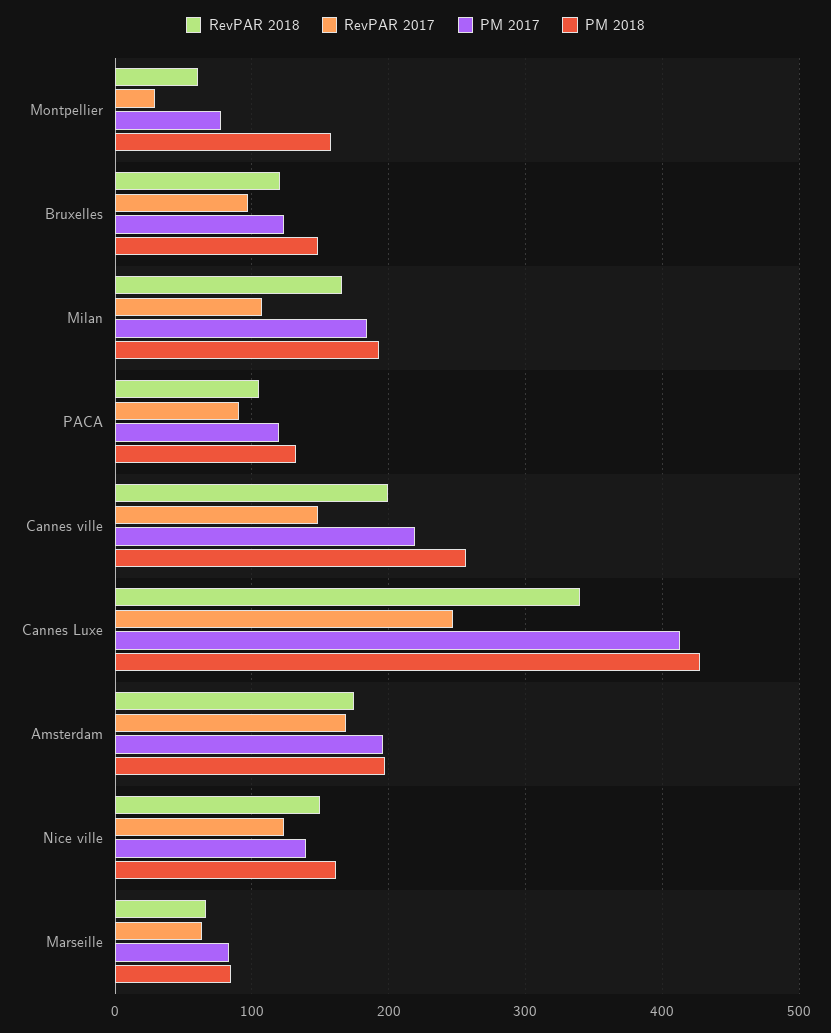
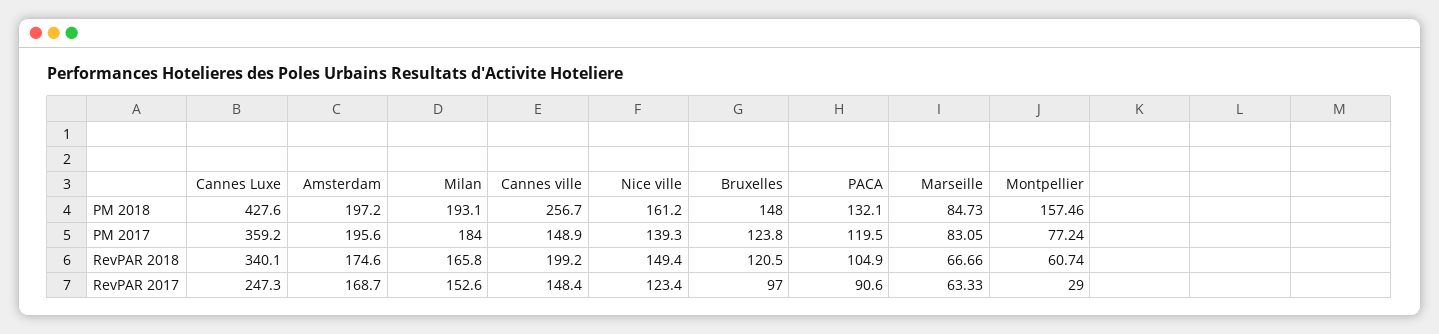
  {
    "RevPAR 2018": {
      "Montpellier": 60.74,
      "Bruxelles": 120.5,
      "Milan": 165.8,
      "PACA": 104.9,
      "Cannes ville": 199.2,
      "Cannes Luxe": 340.1,
      "Amsterdam": 174.6,
      "Nice ville": 149.4,
      "Marseille": 66.66
    },
    "RevPAR 2017": {
      "Montpellier": 29,
      "Bruxelles": 97,
-     "Milan": 110,
+     "Milan": 152.6,
      "PACA": 90.6,
      "Cannes ville": 148.4,
      "Cannes Luxe": 247.3,
      "Amsterdam": 168.7,
      "Nice ville": 123.4,
      "Marseille": 63.33
    },
    "PM 2017": {
      "Montpellier": 77.24,
      "Bruxelles": 123.8,
      "Milan": 184,
      "PACA": 119.5,
-     "Cannes ville": 220,
+     "Cannes ville": 148.9,
-     "Cannes Luxe": 410,
+     "Cannes Luxe": 359.2,
      "Amsterdam": 195.6,
      "Nice ville": 139.3,
      "Marseille": 83.05
    },
    "PM 2018": {
      "Montpellier": 157.46,
      "Bruxelles": 148,
      "Milan": 193.1,
      "PACA": 132.1,
      "Cannes ville": 256.7,
      "Cannes Luxe": 427.6,
      "Amsterdam": 197.2,
      "Nice ville": 161.2,
      "Marseille": 84.73
    }
  }

